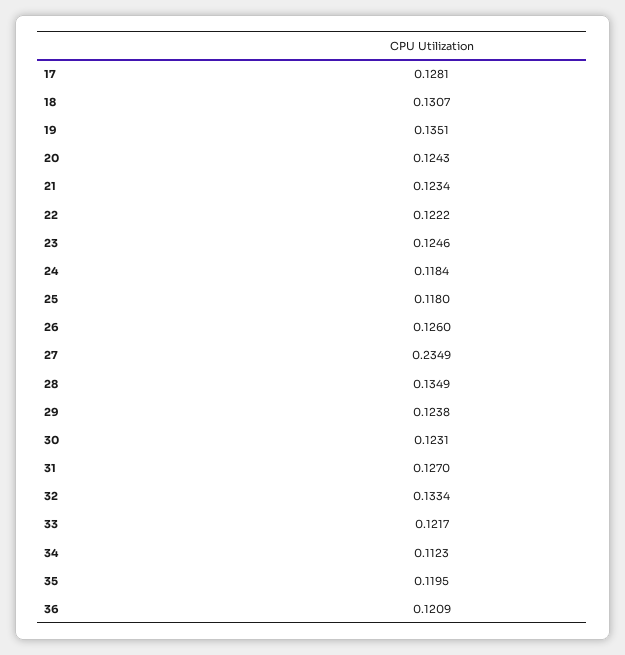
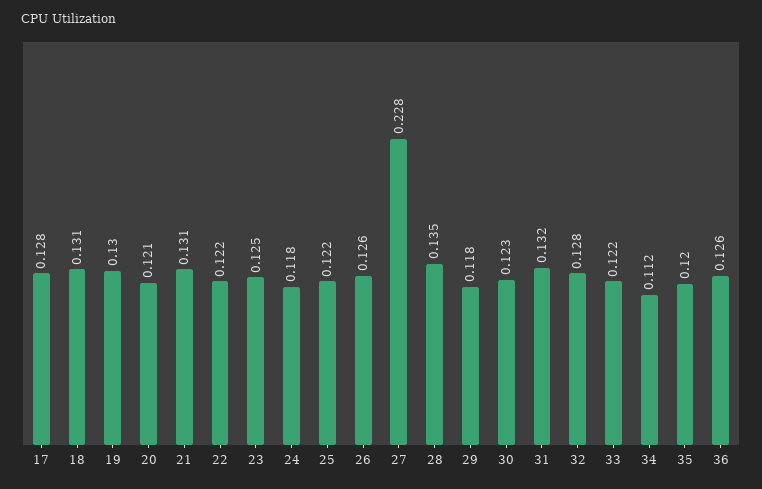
  {
    "17": 0.1281,
    "18": 0.1307,
-   "19": 0.1351,
+   "19": 0.13,
-   "20": 0.1243,
+   "20": 0.121,
-   "21": 0.1234,
+   "21": 0.131,
    "22": 0.1222,
    "23": 0.1246,
    "24": 0.1184,
-   "25": 0.118,
+   "25": 0.122,
    "26": 0.126,
-   "27": 0.2349,
+   "27": 0.228,
    "28": 0.1349,
-   "29": 0.1238,
+   "29": 0.118,
    "30": 0.1231,
-   "31": 0.127,
+   "31": 0.132,
-   "32": 0.1334,
+   "32": 0.128,
    "33": 0.1217,
    "34": 0.1123,
    "35": 0.1195,
-   "36": 0.1209
+   "36": 0.126
  }

